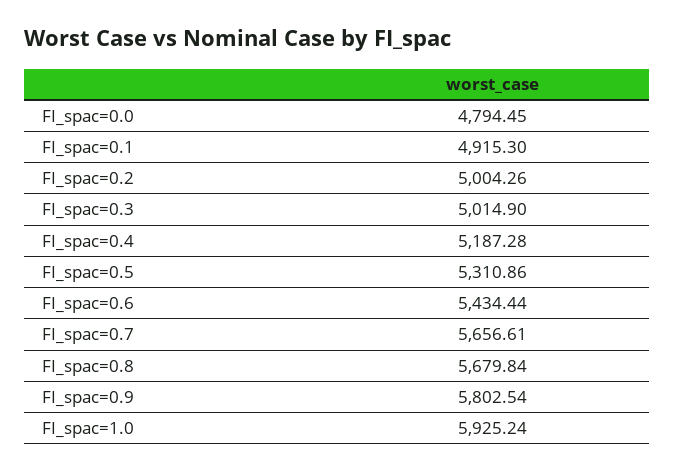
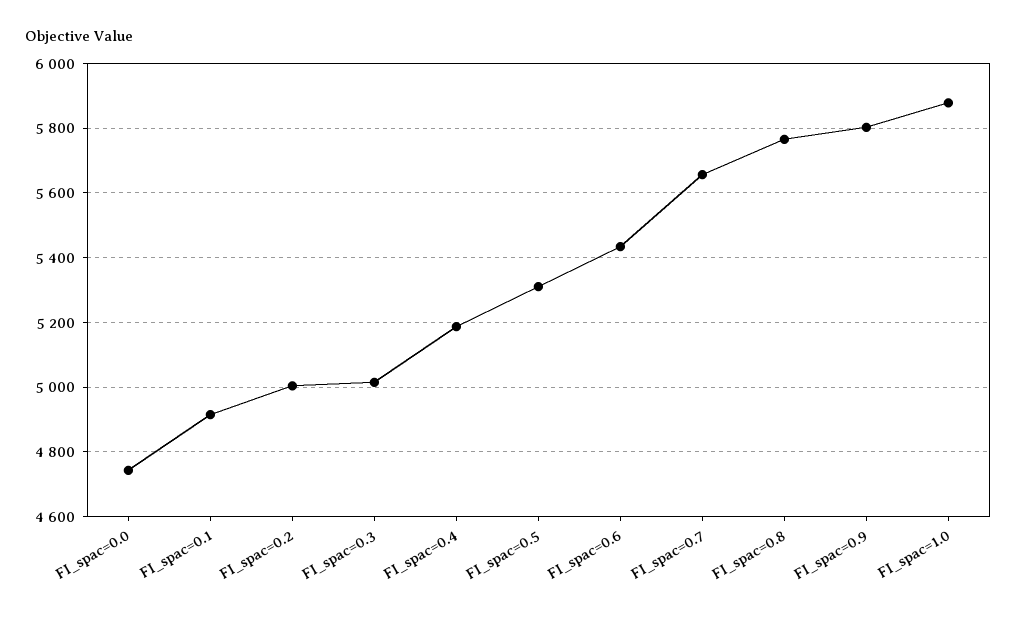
  {
-   "FI_spac=0.0": 4794.45,
+   "FI_spac=0.0": 4740,
    "FI_spac=0.1": 4915.3,
    "FI_spac=0.2": 5004.26,
    "FI_spac=0.3": 5014.9,
    "FI_spac=0.4": 5187.28,
    "FI_spac=0.5": 5310.86,
    "FI_spac=0.6": 5434.44,
    "FI_spac=0.7": 5656.61,
-   "FI_spac=0.8": 5679.84,
+   "FI_spac=0.8": 5760,
    "FI_spac=0.9": 5802.54,
-   "FI_spac=1.0": 5925.24
+   "FI_spac=1.0": 5880
  }

